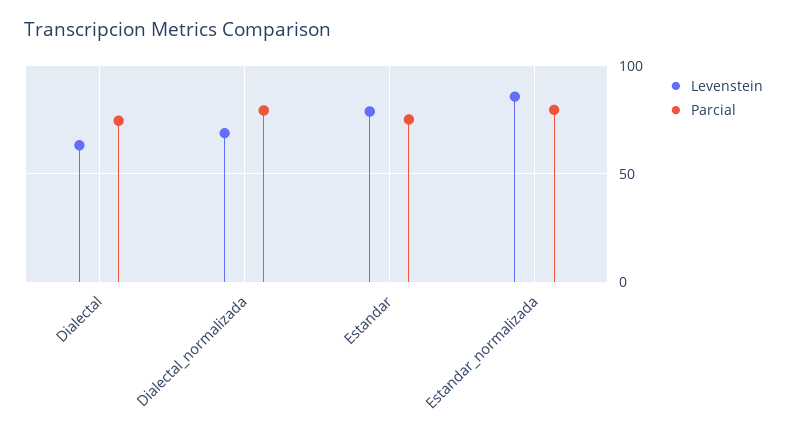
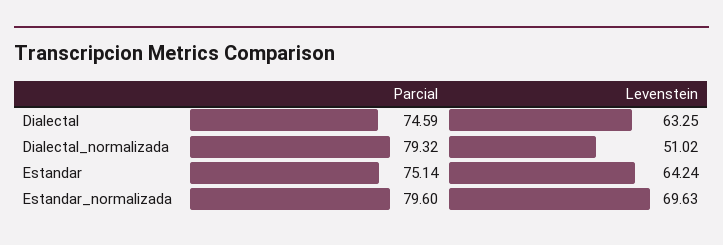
  {
    "Levenstein": {
      "Dialectal": 63.25,
-     "Dialectal_normalizada": 70,
+     "Dialectal_normalizada": 51.02,
-     "Estandar": 80,
+     "Estandar": 64.24,
-     "Estandar_normalizada": 85
+     "Estandar_normalizada": 69.63
    },
    "Parcial": {
      "Dialectal": 74.59,
      "Dialectal_normalizada": 79.32,
      "Estandar": 75.14,
      "Estandar_normalizada": 79.6
    }
  }

